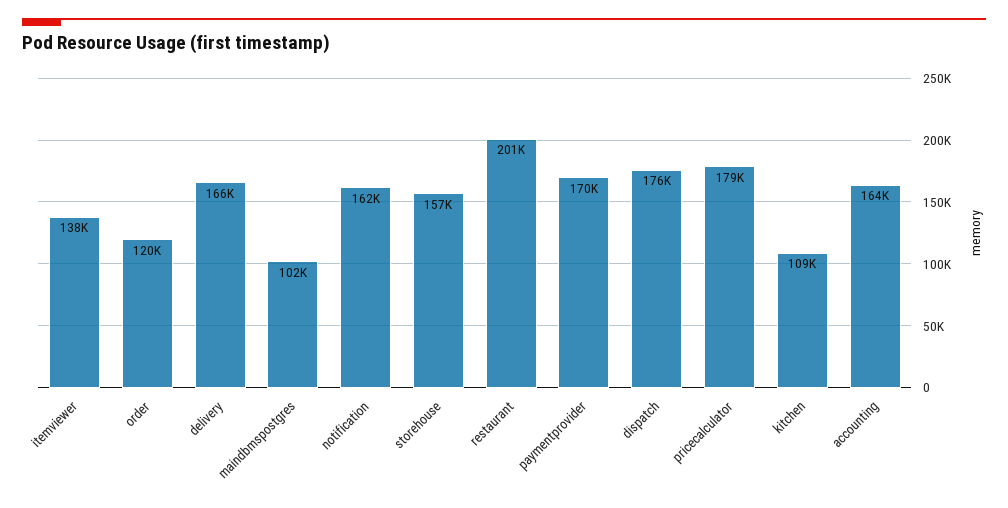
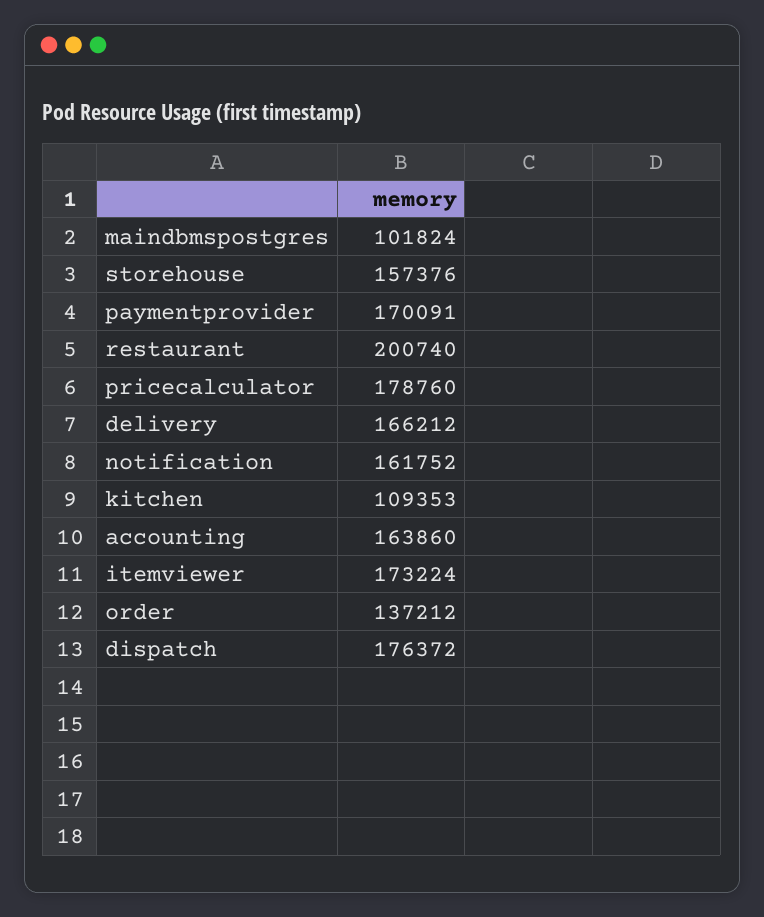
  {
-   "itemviewer": 138000,
+   "itemviewer": 173224,
-   "order": 120000,
+   "order": 137212,
    "delivery": 166212,
    "maindbmspostgres": 101824,
    "notification": 161752,
    "storehouse": 157376,
    "restaurant": 200740,
    "paymentprovider": 170091,
    "dispatch": 176372,
    "pricecalculator": 178760,
    "kitchen": 109353,
    "accounting": 163860
  }

